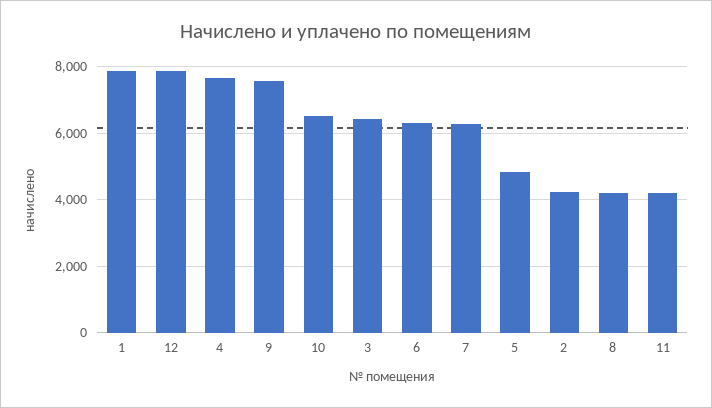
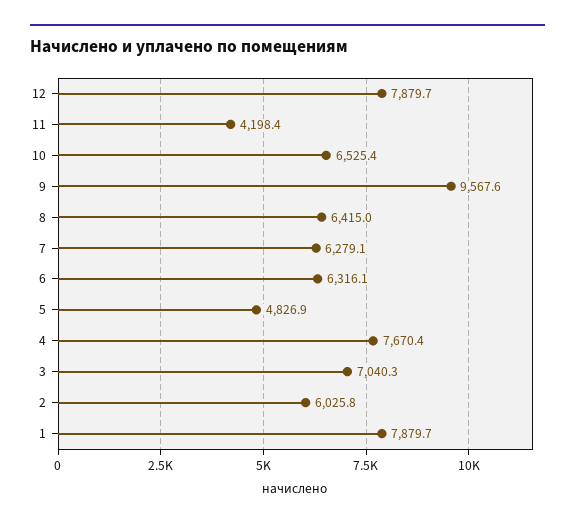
  {
    "1": 7879.7,
    "12": 7879.7,
    "4": 7670.4,
-   "9": 7600,
+   "9": 9567.6,
    "10": 6525.4,
-   "3": 6400,
+   "3": 7040.3,
    "6": 6316.1,
    "7": 6279.1,
    "5": 4826.9,
-   "2": 4200,
+   "2": 6025.8,
-   "8": 4200,
+   "8": 6415,
    "11": 4198.4
  }

